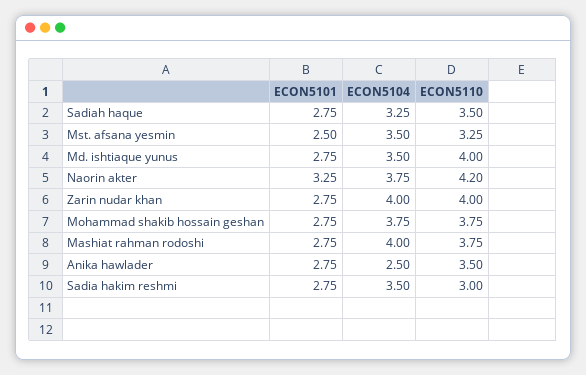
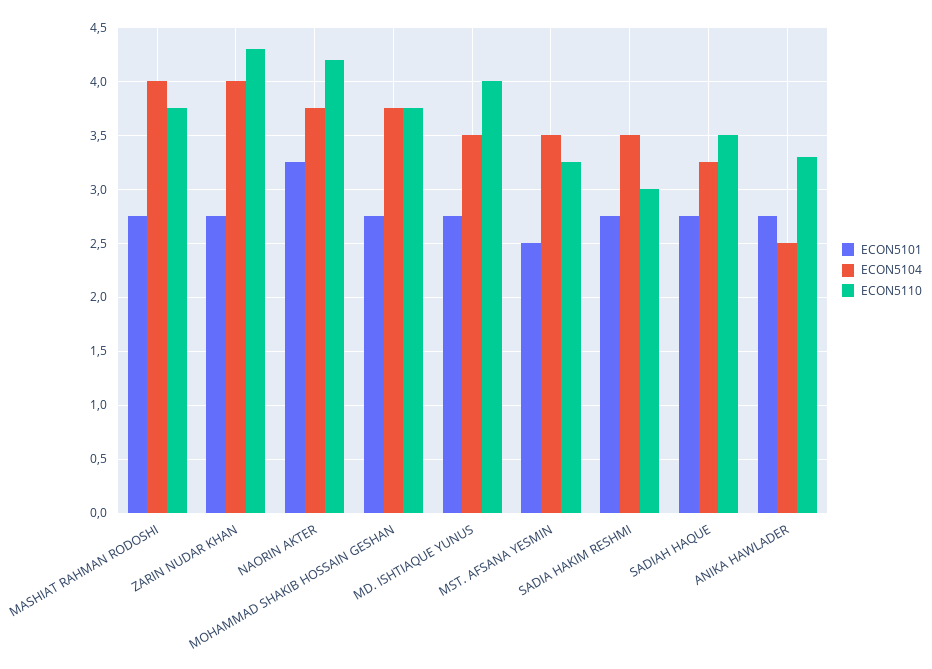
  {
    "ECON5101": {
      "Sadiah haque": 2.75,
      "Mst. afsana yesmin": 2.5,
      "Md. ishtiaque yunus": 2.75,
      "Naorin akter": 3.25,
      "Zarin nudar khan": 2.75,
      "Mohammad shakib hossain geshan": 2.75,
      "Mashiat rahman rodoshi": 2.75,
      "Anika hawlader": 2.75,
      "Sadia hakim reshmi": 2.75
    },
    "ECON5104": {
      "Sadiah haque": 3.25,
      "Mst. afsana yesmin": 3.5,
      "Md. ishtiaque yunus": 3.5,
      "Naorin akter": 3.75,
      "Zarin nudar khan": 4,
      "Mohammad shakib hossain geshan": 3.75,
      "Mashiat rahman rodoshi": 4,
      "Anika hawlader": 2.5,
      "Sadia hakim reshmi": 3.5
    },
    "ECON5110": {
      "Sadiah haque": 3.5,
      "Mst. afsana yesmin": 3.25,
      "Md. ishtiaque yunus": 4,
      "Naorin akter": 4.2,
-     "Zarin nudar khan": 4,
+     "Zarin nudar khan": 4.3,
      "Mohammad shakib hossain geshan": 3.75,
      "Mashiat rahman rodoshi": 3.75,
-     "Anika hawlader": 3.5,
+     "Anika hawlader": 3.3,
      "Sadia hakim reshmi": 3
    }
  }

